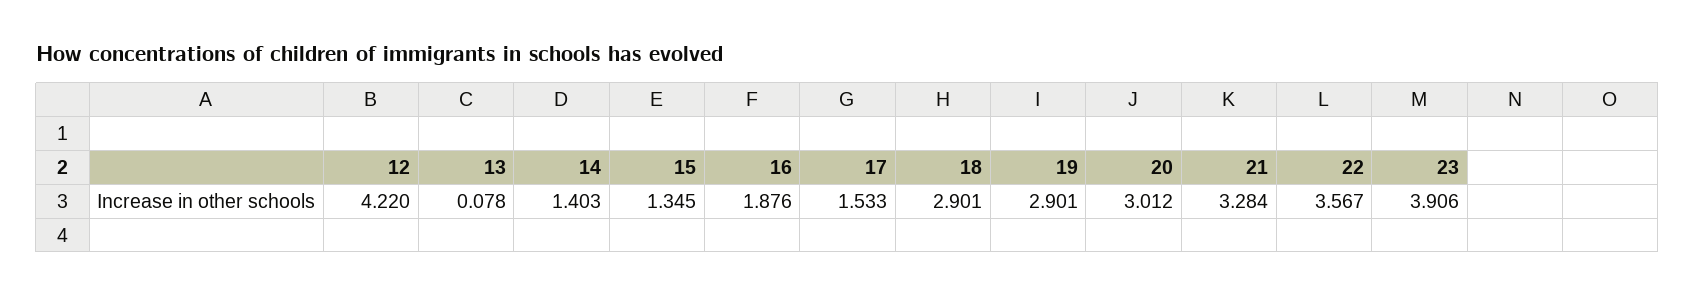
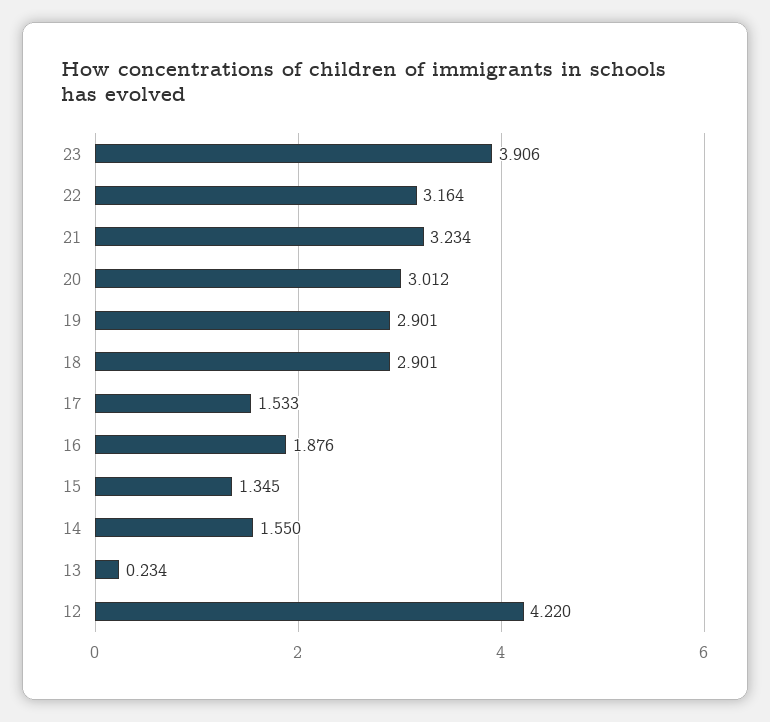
  {
    "12": 4.22,
-   "13": 0.078,
+   "13": 0.234,
-   "14": 1.403,
+   "14": 1.55,
    "15": 1.345,
    "16": 1.876,
    "17": 1.533,
    "18": 2.901,
    "19": 2.901,
    "20": 3.012,
-   "21": 3.284,
+   "21": 3.234,
-   "22": 3.567,
+   "22": 3.164,
    "23": 3.906
  }

